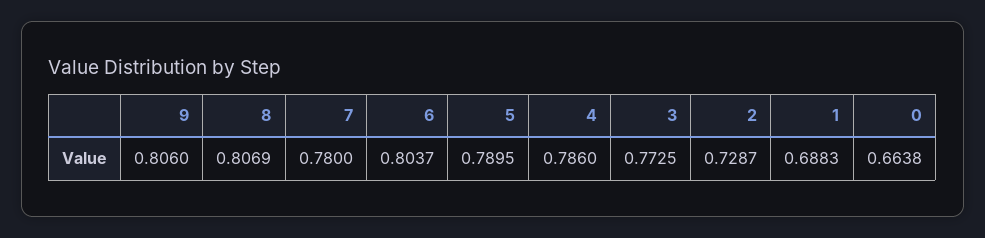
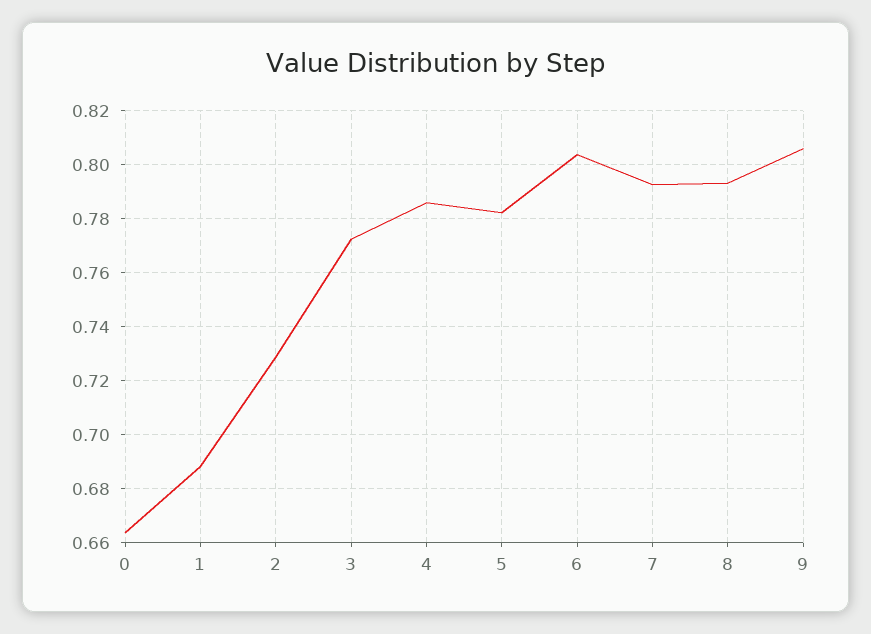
  {
    "9": 0.806,
-   "8": 0.8069,
+   "8": 0.7925,
-   "7": 0.78,
+   "7": 0.7925,
    "6": 0.8037,
-   "5": 0.7895,
+   "5": 0.7825,
    "4": 0.786,
    "3": 0.7725,
    "2": 0.7287,
    "1": 0.6883,
    "0": 0.6638
  }

